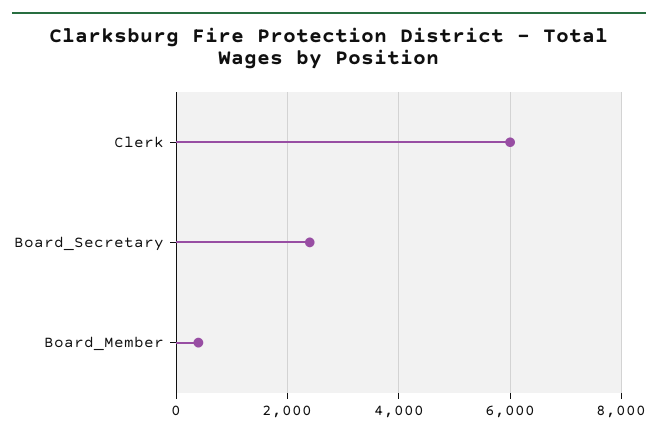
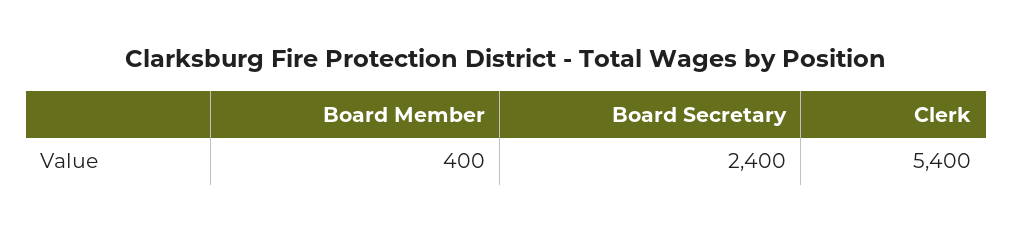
  {
-   "Clerk": 6000,
+   "Clerk": 5400,
    "Board_Secretary": 2400,
    "Board_Member": 400
  }

